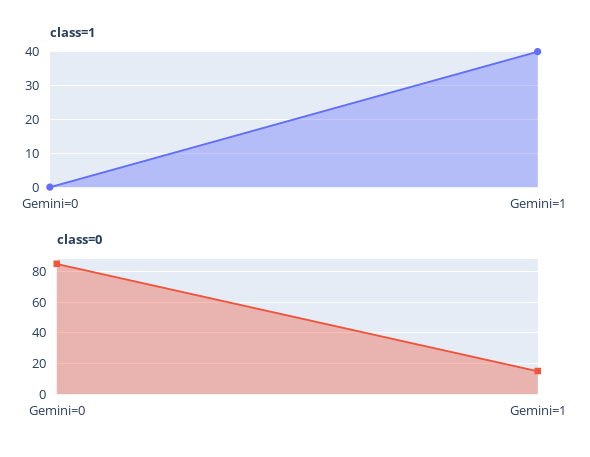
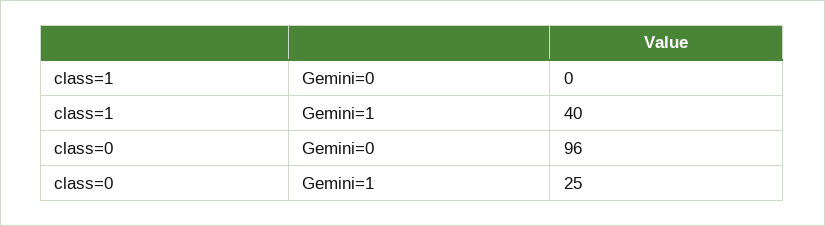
  {
    "class=1": {
      "Gemini=0": 0,
      "Gemini=1": 40
    },
    "class=0": {
-     "Gemini=0": 85,
+     "Gemini=0": 96,
-     "Gemini=1": 15
+     "Gemini=1": 25
    }
  }

